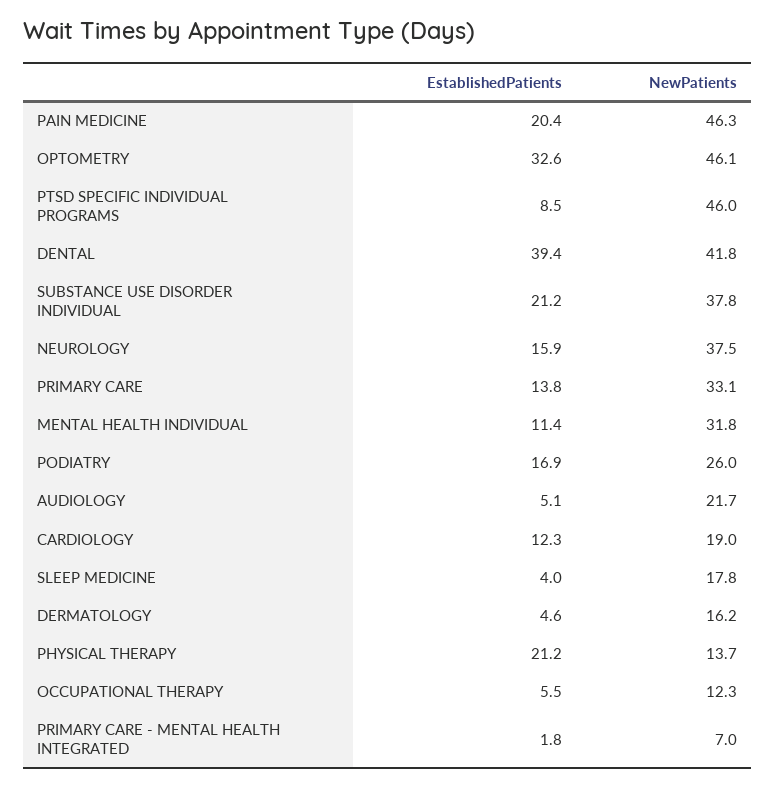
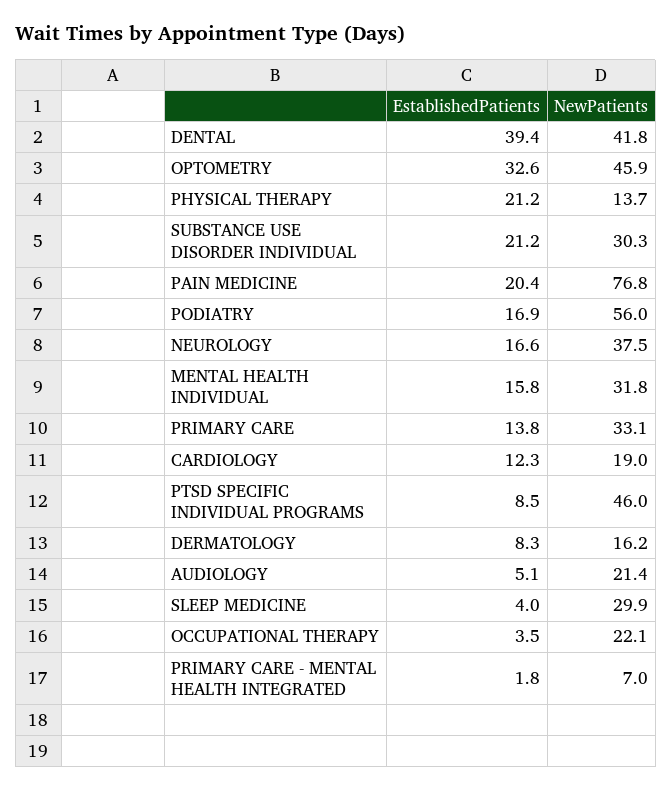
  {
    "EstablishedPatients": {
      "PAIN MEDICINE": 20.4,
      "OPTOMETRY": 32.6,
      "PTSD SPECIFIC INDIVIDUAL PROGRAMS": 8.5,
      "DENTAL": 39.4,
      "SUBSTANCE USE DISORDER INDIVIDUAL": 21.2,
-     "NEUROLOGY": 15.9,
+     "NEUROLOGY": 16.6,
      "PRIMARY CARE": 13.8,
-     "MENTAL HEALTH INDIVIDUAL": 11.4,
+     "MENTAL HEALTH INDIVIDUAL": 15.8,
      "PODIATRY": 16.9,
      "AUDIOLOGY": 5.1,
      "CARDIOLOGY": 12.3,
      "SLEEP MEDICINE": 4,
-     "DERMATOLOGY": 4.6,
+     "DERMATOLOGY": 8.3,
      "PHYSICAL THERAPY": 21.2,
-     "OCCUPATIONAL THERAPY": 5.5,
+     "OCCUPATIONAL THERAPY": 3.5,
      "PRIMARY CARE - MENTAL HEALTH INTEGRATED": 1.8
    },
    "NewPatients": {
-     "PAIN MEDICINE": 46.3,
+     "PAIN MEDICINE": 76.8,
-     "OPTOMETRY": 46.1,
+     "OPTOMETRY": 45.9,
      "PTSD SPECIFIC INDIVIDUAL PROGRAMS": 46,
      "DENTAL": 41.8,
-     "SUBSTANCE USE DISORDER INDIVIDUAL": 37.8,
+     "SUBSTANCE USE DISORDER INDIVIDUAL": 30.3,
      "NEUROLOGY": 37.5,
      "PRIMARY CARE": 33.1,
      "MENTAL HEALTH INDIVIDUAL": 31.8,
-     "PODIATRY": 26,
+     "PODIATRY": 56,
-     "AUDIOLOGY": 21.7,
+     "AUDIOLOGY": 21.4,
      "CARDIOLOGY": 19,
-     "SLEEP MEDICINE": 17.8,
+     "SLEEP MEDICINE": 29.9,
      "DERMATOLOGY": 16.2,
      "PHYSICAL THERAPY": 13.7,
-     "OCCUPATIONAL THERAPY": 12.3,
+     "OCCUPATIONAL THERAPY": 22.1,
      "PRIMARY CARE - MENTAL HEALTH INTEGRATED": 7
    }
  }

